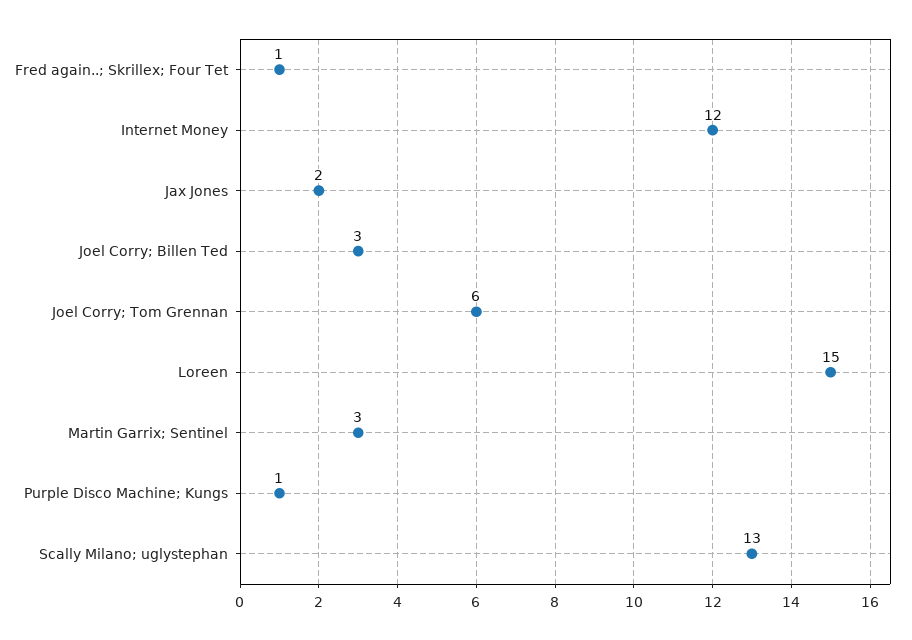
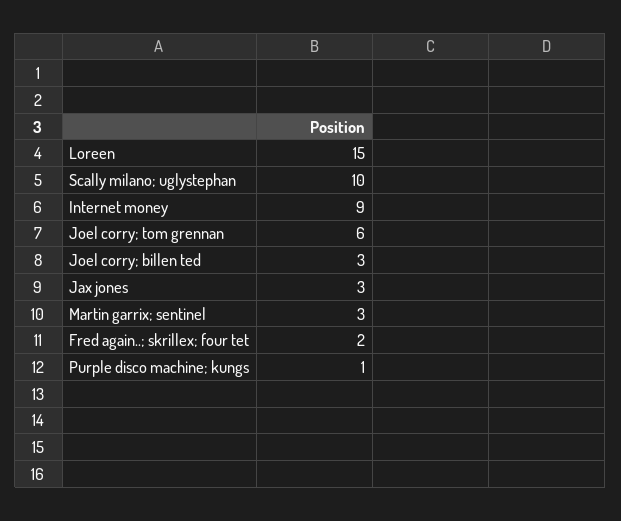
  {
-   "Fred again..; Skrillex; Four Tet": 1,
+   "Fred again..; Skrillex; Four Tet": 2,
-   "Internet Money": 12,
+   "Internet Money": 9,
-   "Jax Jones": 2,
+   "Jax Jones": 3,
    "Joel Corry; Billen Ted": 3,
    "Joel Corry; Tom Grennan": 6,
    "Loreen": 15,
    "Martin Garrix; Sentinel": 3,
    "Purple Disco Machine; Kungs": 1,
-   "Scally Milano; uglystephan": 13
+   "Scally Milano; uglystephan": 10
  }

